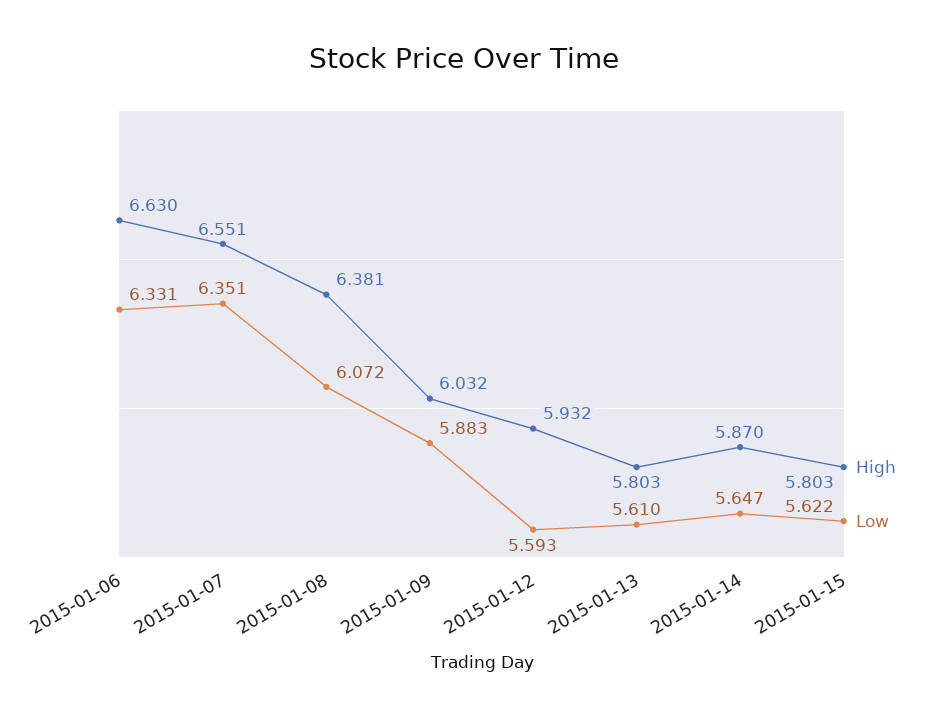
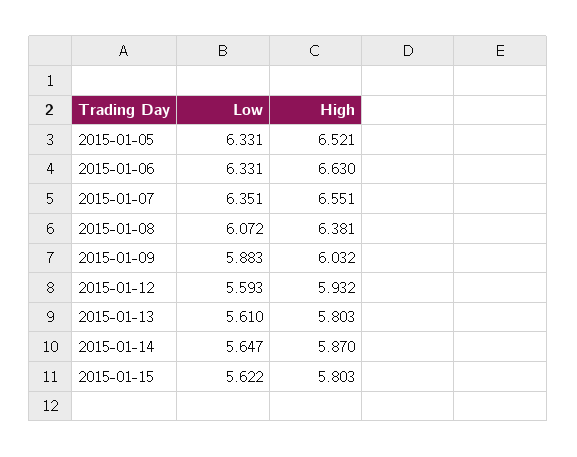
  {
    "High": {
      "2015-01-06": 6.63,
      "2015-01-07": 6.551,
      "2015-01-08": 6.381,
      "2015-01-09": 6.032,
      "2015-01-12": 5.932,
      "2015-01-13": 5.803,
      "2015-01-14": 5.87,
-     "2015-01-15": 5.803
+     "2015-01-15": 5.803,
+     "2015-01-05": 6.521
    },
    "Low": {
      "2015-01-06": 6.331,
      "2015-01-07": 6.351,
      "2015-01-08": 6.072,
      "2015-01-09": 5.883,
      "2015-01-12": 5.593,
      "2015-01-13": 5.61,
      "2015-01-14": 5.647,
-     "2015-01-15": 5.622
+     "2015-01-15": 5.622,
+     "2015-01-05": 6.331
    }
  }

